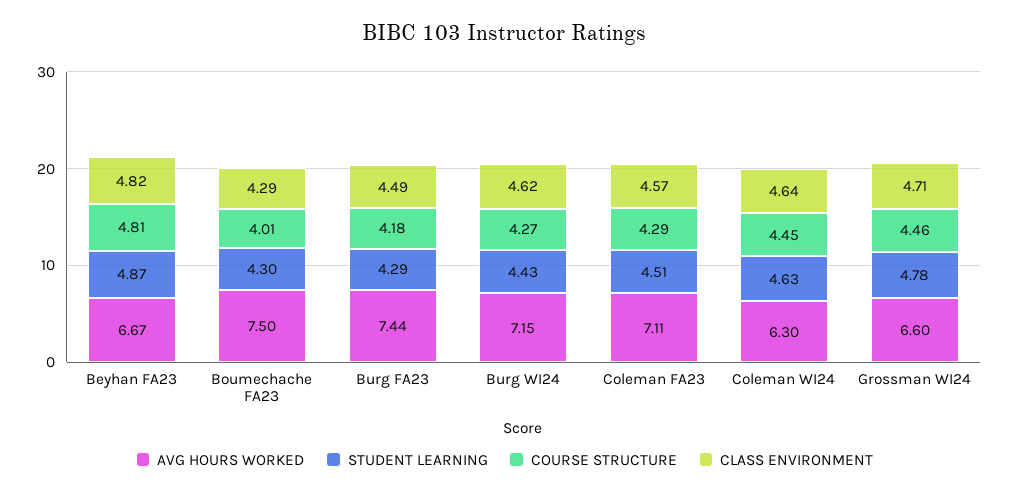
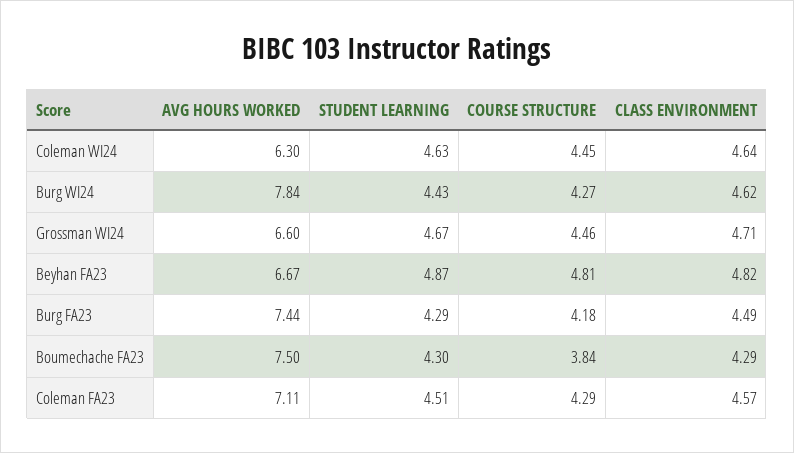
  {
    "AVG HOURS WORKED": {
      "Beyhan FA23": 6.67,
      "Boumechache FA23": 7.5,
      "Burg FA23": 7.44,
-     "Burg WI24": 7.15,
+     "Burg WI24": 7.84,
      "Coleman FA23": 7.11,
      "Coleman WI24": 6.3,
      "Grossman WI24": 6.6
    },
    "STUDENT LEARNING": {
      "Beyhan FA23": 4.87,
      "Boumechache FA23": 4.3,
      "Burg FA23": 4.29,
      "Burg WI24": 4.43,
      "Coleman FA23": 4.51,
      "Coleman WI24": 4.63,
-     "Grossman WI24": 4.78
+     "Grossman WI24": 4.67
    },
    "COURSE STRUCTURE": {
      "Beyhan FA23": 4.81,
-     "Boumechache FA23": 4.01,
+     "Boumechache FA23": 3.84,
      "Burg FA23": 4.18,
      "Burg WI24": 4.27,
      "Coleman FA23": 4.29,
      "Coleman WI24": 4.45,
      "Grossman WI24": 4.46
    },
    "CLASS ENVIRONMENT": {
      "Beyhan FA23": 4.82,
      "Boumechache FA23": 4.29,
      "Burg FA23": 4.49,
      "Burg WI24": 4.62,
      "Coleman FA23": 4.57,
      "Coleman WI24": 4.64,
      "Grossman WI24": 4.71
    }
  }

